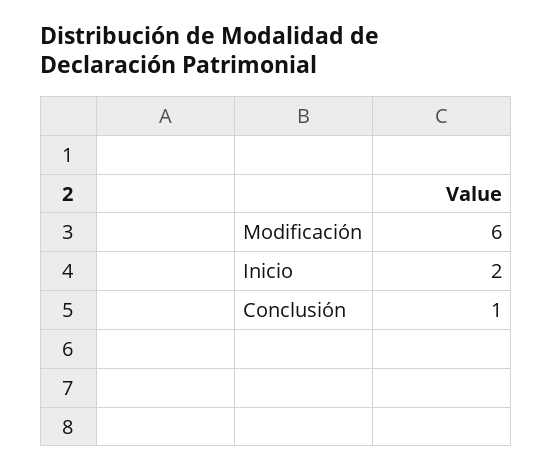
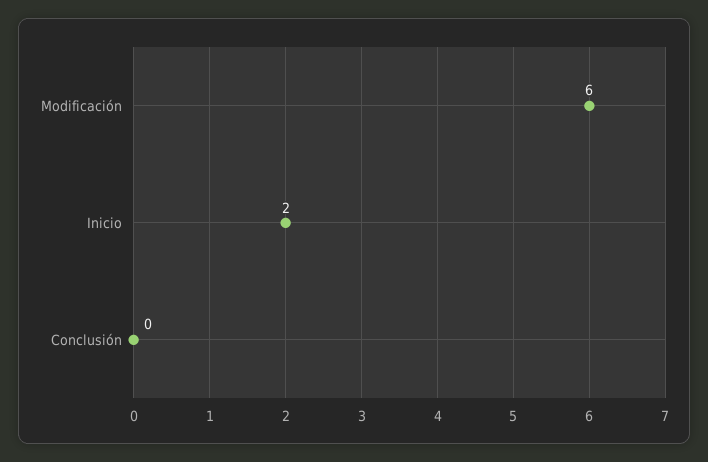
  {
    "Modificación": 6,
    "Inicio": 2,
-   "Conclusión": 1
+   "Conclusión": 0
  }

